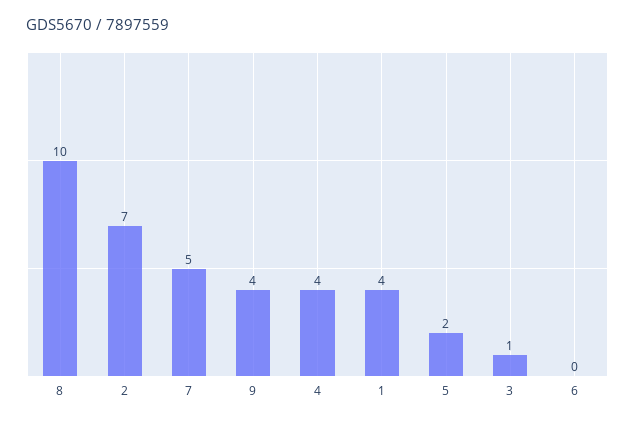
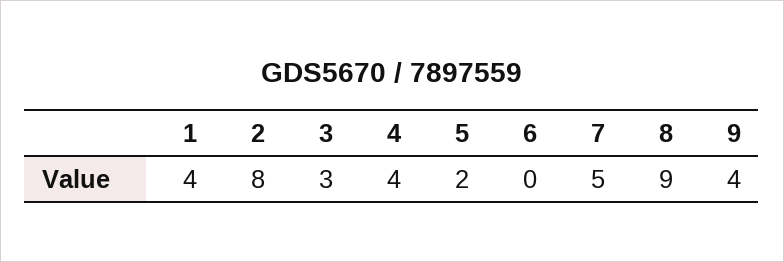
  {
-   "8": 10,
+   "8": 9,
-   "2": 7,
+   "2": 8,
    "7": 5,
    "9": 4,
    "4": 4,
    "1": 4,
    "5": 2,
-   "3": 1,
+   "3": 3,
    "6": 0
  }

